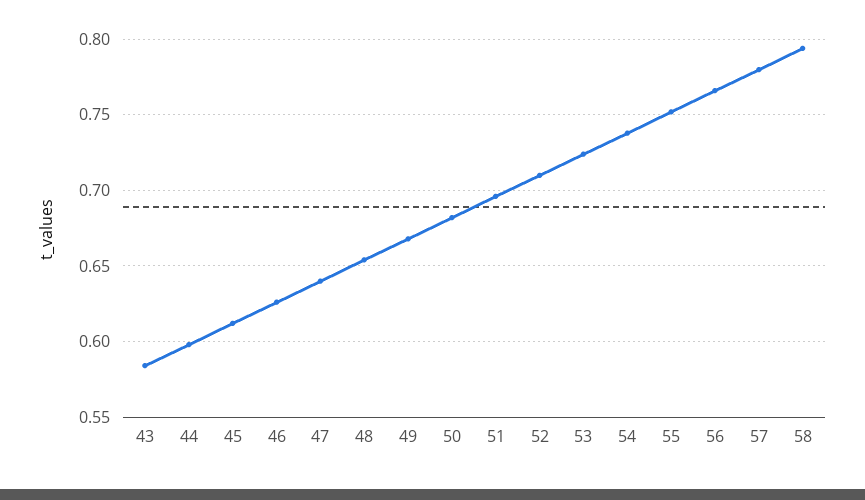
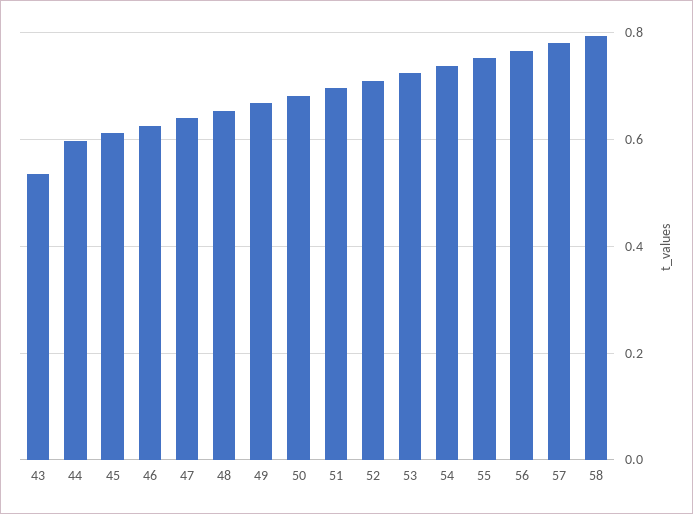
  {
-   "43": 0.585,
+   "43": 0.54,
    "44": 0.6,
    "45": 0.61,
    "46": 0.625,
    "47": 0.64,
    "48": 0.655,
    "49": 0.67,
    "50": 0.68,
    "51": 0.695,
    "52": 0.71,
    "53": 0.725,
    "54": 0.74,
    "55": 0.75,
    "56": 0.765,
    "57": 0.78,
    "58": 0.795
  }

